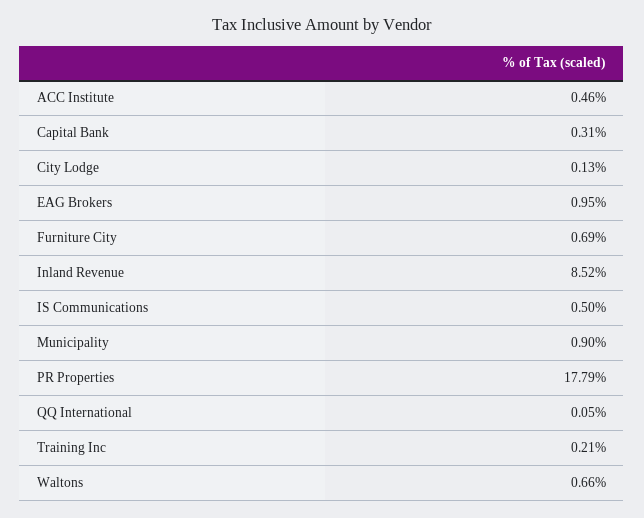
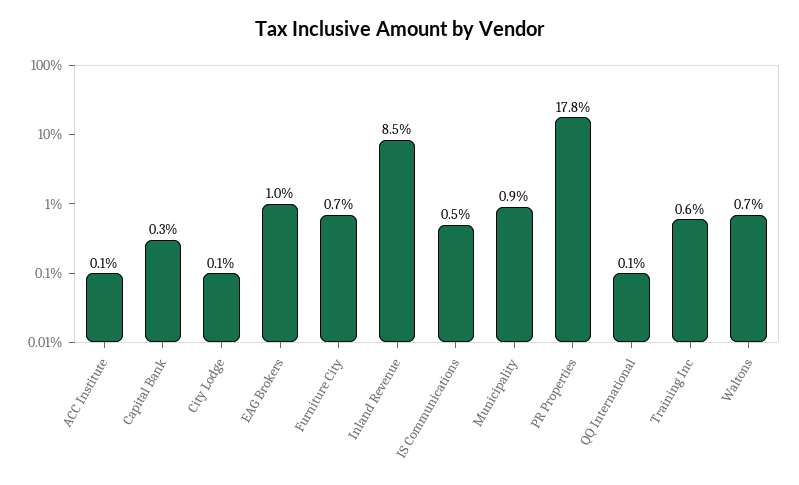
  {
-   "ACC Institute": 0.46,
+   "ACC Institute": 0.1,
    "Capital Bank": 0.31,
    "City Lodge": 0.13,
    "EAG Brokers": 0.95,
    "Furniture City": 0.69,
    "Inland Revenue": 8.52,
    "IS Communications": 0.5,
    "Municipality": 0.9,
    "PR Properties": 17.79,
    "QQ International": 0.05,
-   "Training Inc": 0.21,
+   "Training Inc": 0.6,
    "Waltons": 0.66
  }

